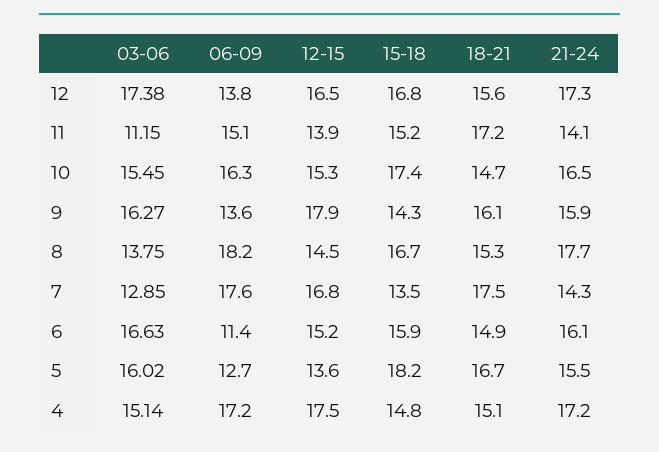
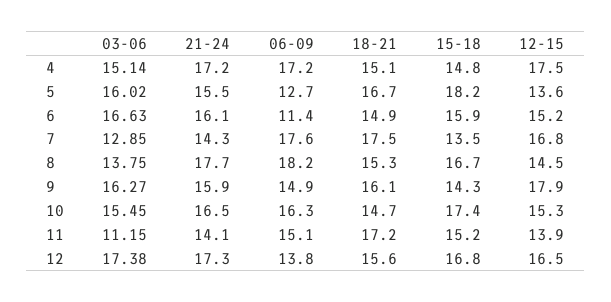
  {
    "03-06": {
      "12": 17.38,
      "11": 11.15,
      "10": 15.45,
      "9": 16.27,
      "8": 13.75,
      "7": 12.85,
      "6": 16.63,
      "5": 16.02,
      "4": 15.14
    },
    "06-09": {
      "12": 13.8,
      "11": 15.1,
      "10": 16.3,
-     "9": 13.6,
+     "9": 14.9,
      "8": 18.2,
      "7": 17.6,
      "6": 11.4,
      "5": 12.7,
      "4": 17.2
    },
    "12-15": {
      "12": 16.5,
      "11": 13.9,
      "10": 15.3,
      "9": 17.9,
      "8": 14.5,
      "7": 16.8,
      "6": 15.2,
      "5": 13.6,
      "4": 17.5
    },
    "15-18": {
      "12": 16.8,
      "11": 15.2,
      "10": 17.4,
      "9": 14.3,
      "8": 16.7,
      "7": 13.5,
      "6": 15.9,
      "5": 18.2,
      "4": 14.8
    },
    "18-21": {
      "12": 15.6,
      "11": 17.2,
      "10": 14.7,
      "9": 16.1,
      "8": 15.3,
      "7": 17.5,
      "6": 14.9,
      "5": 16.7,
      "4": 15.1
    },
    "21-24": {
      "12": 17.3,
      "11": 14.1,
      "10": 16.5,
      "9": 15.9,
      "8": 17.7,
      "7": 14.3,
      "6": 16.1,
      "5": 15.5,
      "4": 17.2
    }
  }

